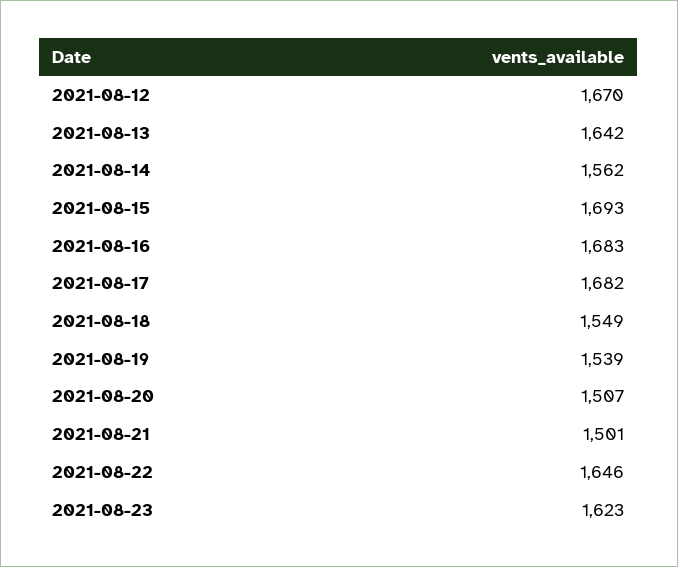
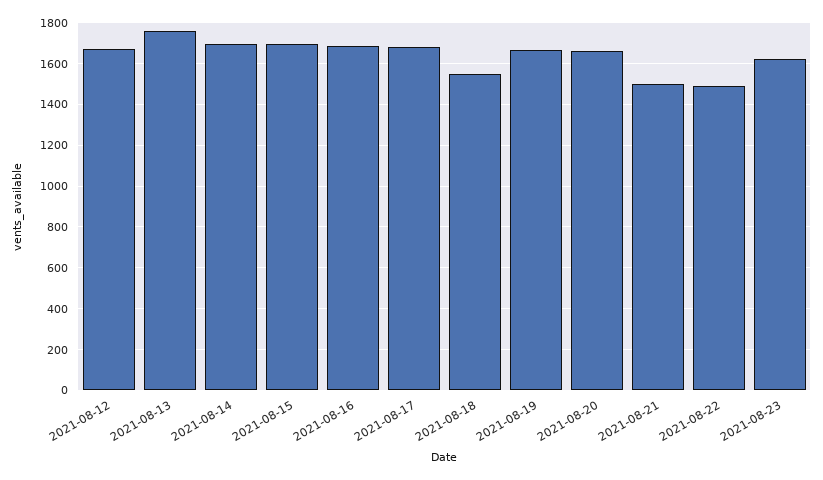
  {
    "2021-08-12": 1670,
-   "2021-08-13": 1642,
+   "2021-08-13": 1750,
-   "2021-08-14": 1562,
+   "2021-08-14": 1700,
    "2021-08-15": 1693,
    "2021-08-16": 1683,
    "2021-08-17": 1682,
    "2021-08-18": 1549,
-   "2021-08-19": 1539,
+   "2021-08-19": 1650,
-   "2021-08-20": 1507,
+   "2021-08-20": 1650,
    "2021-08-21": 1501,
-   "2021-08-22": 1646,
+   "2021-08-22": 1500,
    "2021-08-23": 1623
  }

